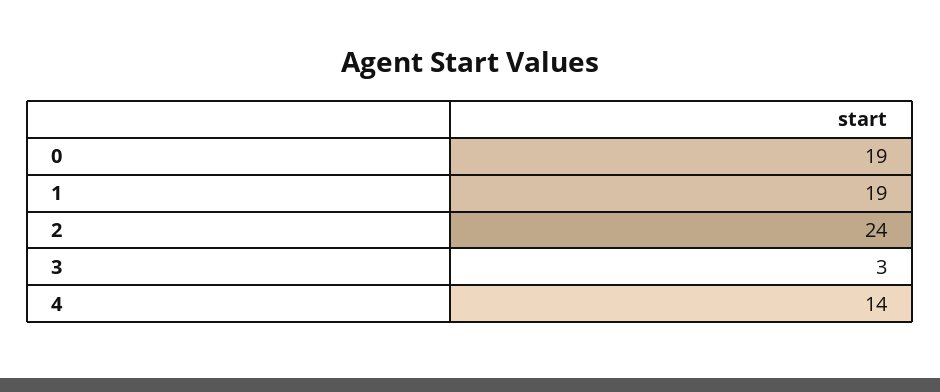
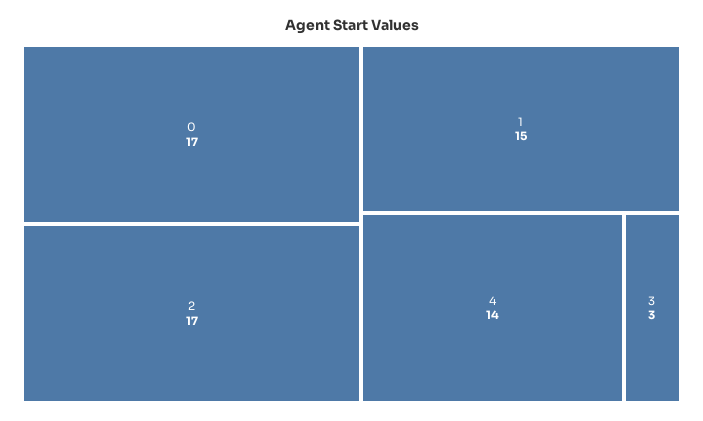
  {
-   "0": 19,
+   "0": 17,
-   "1": 19,
+   "1": 15,
-   "2": 24,
+   "2": 17,
    "3": 3,
    "4": 14
  }

